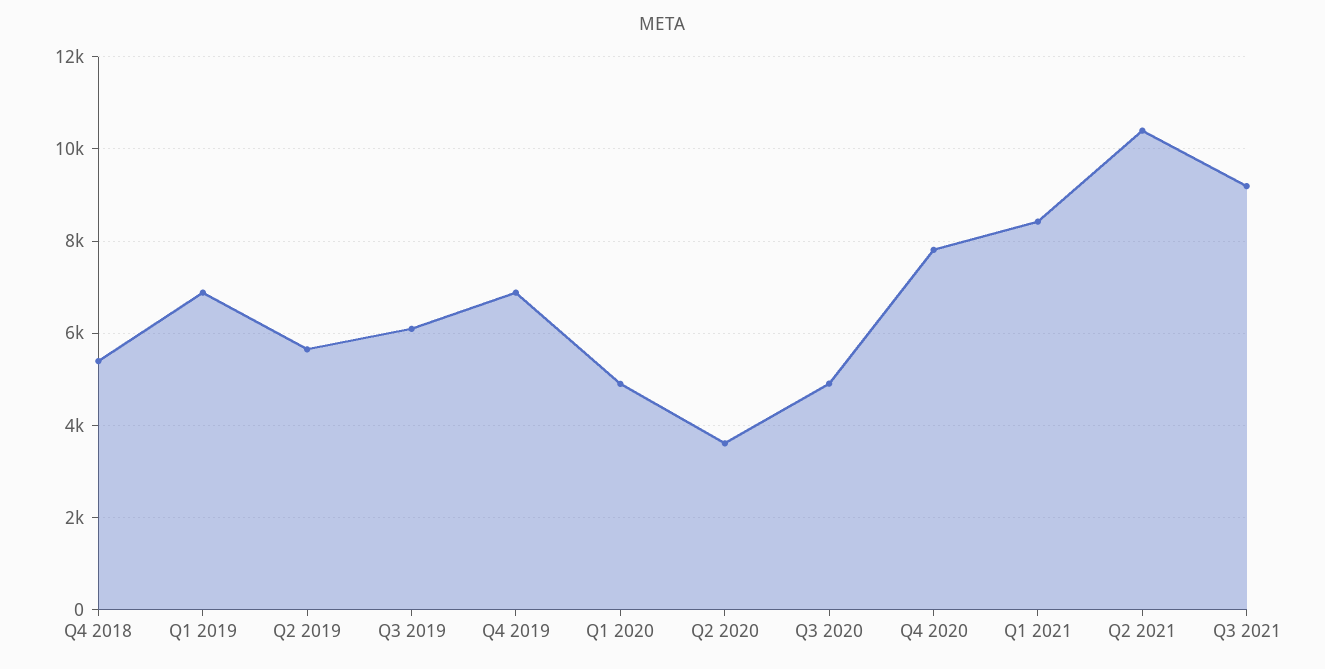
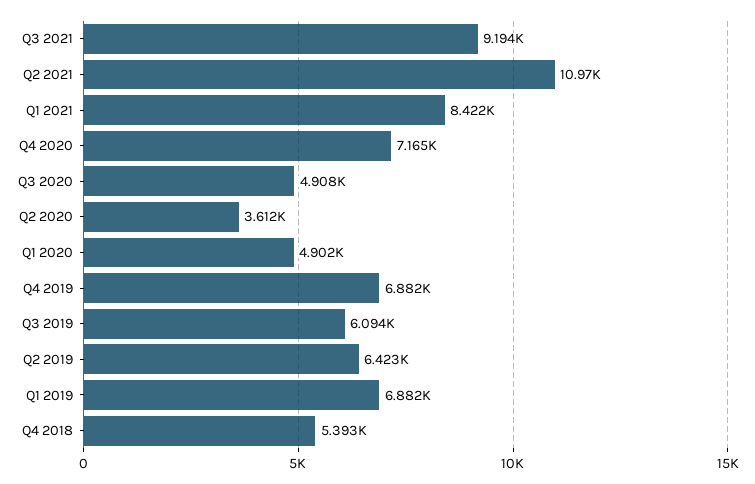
  {
    "Q4 2018": 5393,
    "Q1 2019": 6882,
-   "Q2 2019": 5600,
+   "Q2 2019": 6423,
    "Q3 2019": 6094,
    "Q4 2019": 6882,
    "Q1 2020": 4902,
    "Q2 2020": 3612,
    "Q3 2020": 4908,
-   "Q4 2020": 7800,
+   "Q4 2020": 7165,
    "Q1 2021": 8422,
-   "Q2 2021": 10400,
+   "Q2 2021": 10970,
    "Q3 2021": 9194
  }

